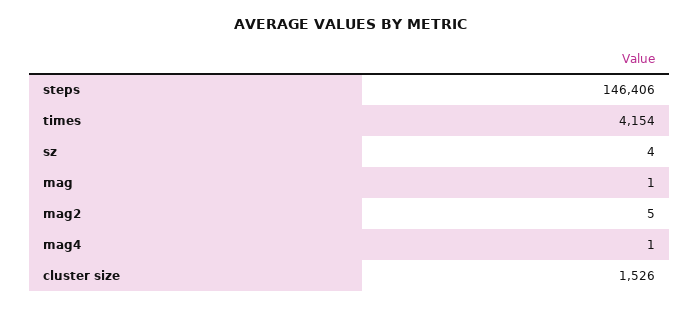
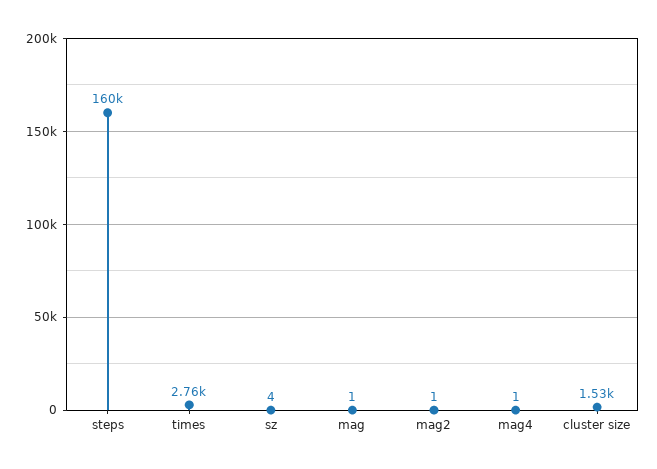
  {
-   "steps": 146406,
+   "steps": 160000,
-   "times": 4154,
+   "times": 2760,
    "sz": 4,
    "mag": 1,
-   "mag2": 5,
+   "mag2": 1,
    "mag4": 1,
    "cluster size": 1526
  }

